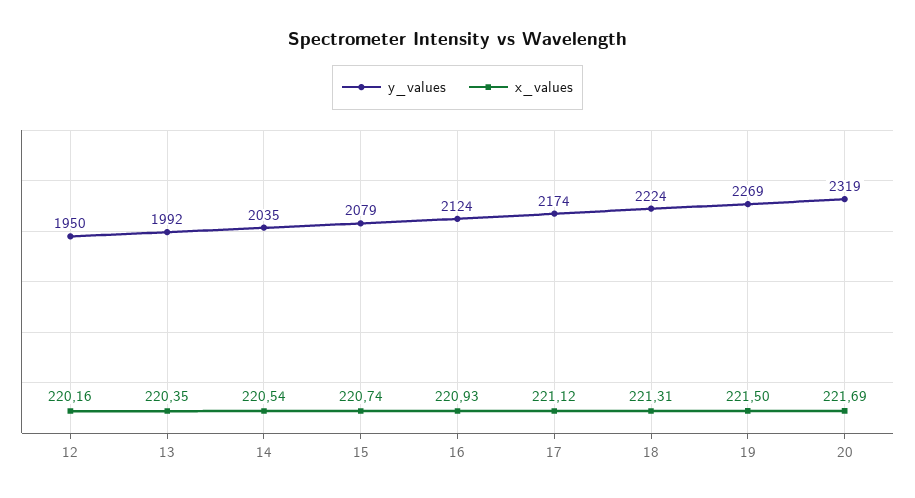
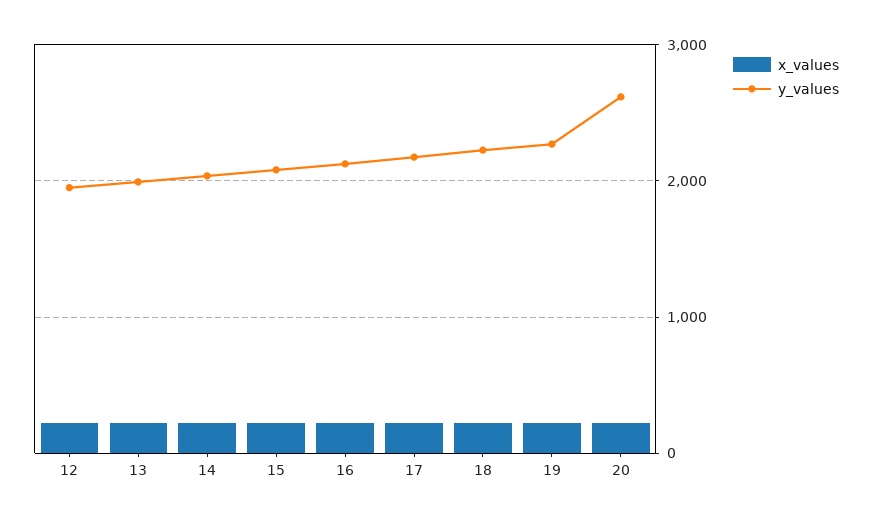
  {
    "y_values": {
      "12": 1950,
      "13": 1992,
      "14": 2035,
      "15": 2079,
      "16": 2124,
      "17": 2174,
      "18": 2224,
      "19": 2269,
-     "20": 2319
+     "20": 2600
    },
    "x_values": {
      "12": 220.16,
      "13": 220.35,
      "14": 220.54,
      "15": 220.74,
      "16": 220.93,
      "17": 221.12,
      "18": 221.31,
      "19": 221.5,
      "20": 221.69
    }
  }

